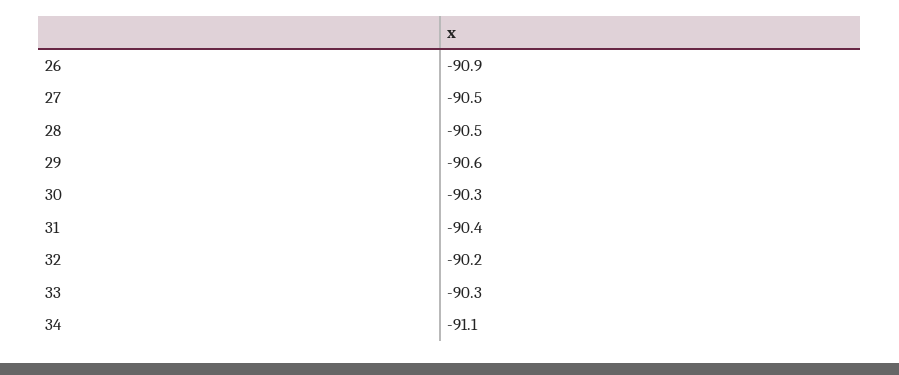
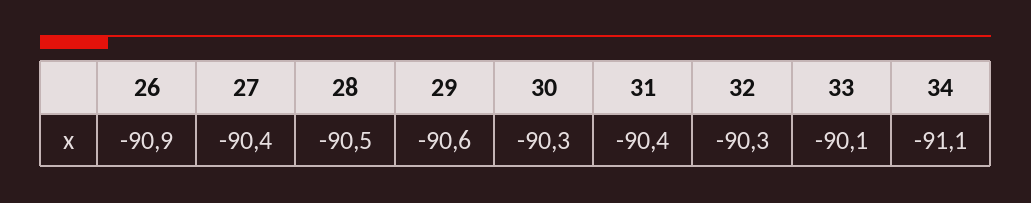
  {
    "26": -90.9,
-   "27": -90.5,
+   "27": -90.4,
    "28": -90.5,
    "29": -90.6,
    "30": -90.3,
    "31": -90.4,
-   "32": -90.2,
+   "32": -90.3,
-   "33": -90.3,
+   "33": -90.1,
    "34": -91.1
  }

